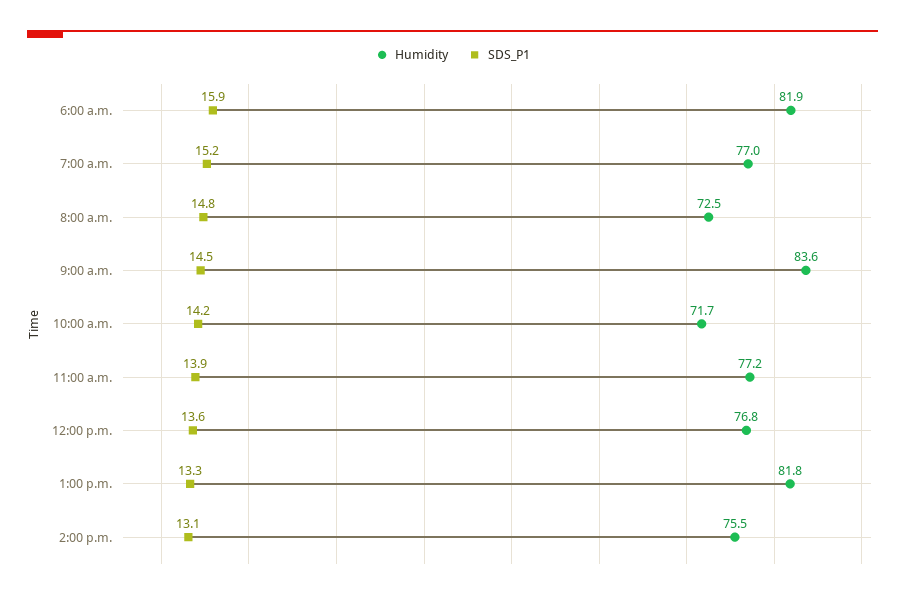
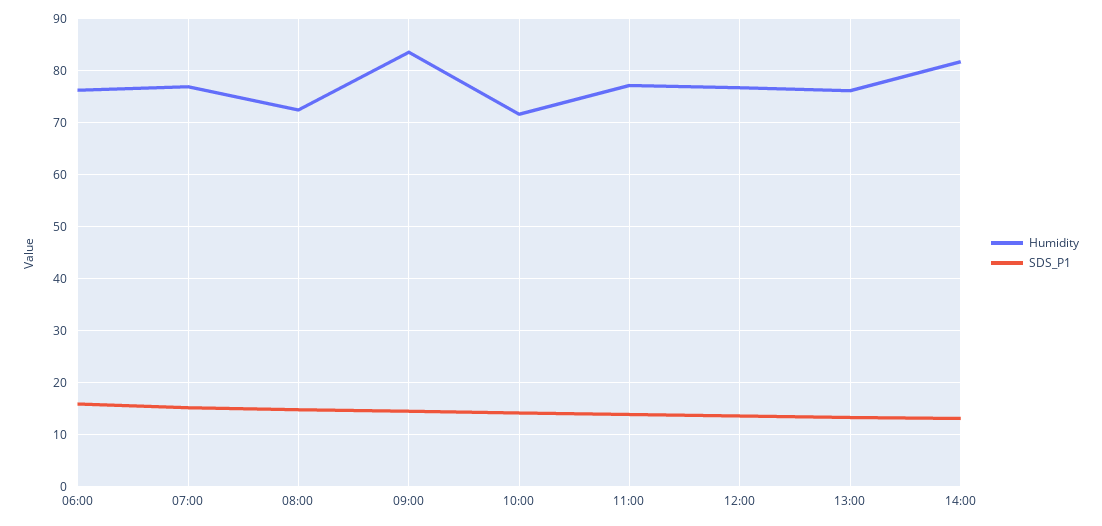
  {
    "Humidity": {
-     "6:00 a.m.": 81.9,
+     "6:00 a.m.": 76,
      "7:00 a.m.": 77,
      "8:00 a.m.": 72.5,
      "9:00 a.m.": 83.6,
      "10:00 a.m.": 71.7,
      "11:00 a.m.": 77.2,
      "12:00 p.m.": 76.8,
-     "1:00 p.m.": 81.8,
+     "1:00 p.m.": 76,
-     "2:00 p.m.": 75.5
+     "2:00 p.m.": 82
    },
    "SDS_P1": {
      "6:00 a.m.": 15.9,
      "7:00 a.m.": 15.2,
      "8:00 a.m.": 14.8,
      "9:00 a.m.": 14.5,
      "10:00 a.m.": 14.2,
      "11:00 a.m.": 13.9,
      "12:00 p.m.": 13.6,
      "1:00 p.m.": 13.3,
      "2:00 p.m.": 13.1
    }
  }

